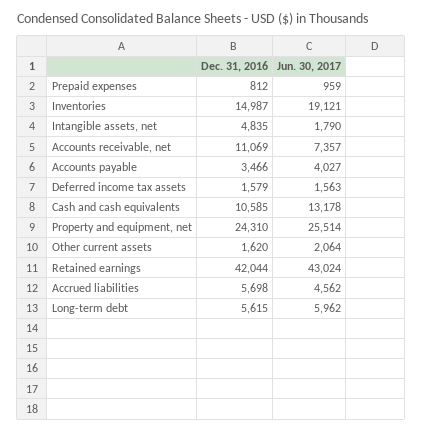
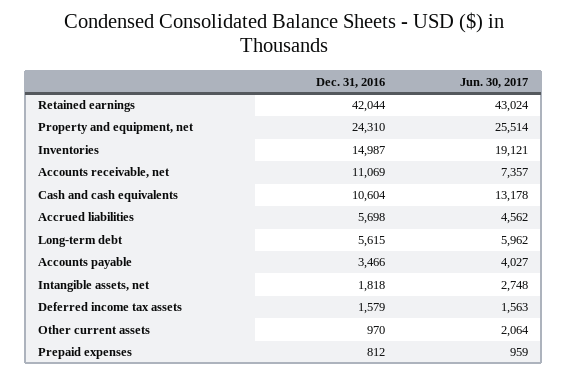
  {
    "Dec. 31, 2016": {
      "Prepaid expenses": 812,
      "Inventories": 14987,
-     "Intangible assets, net": 4835,
+     "Intangible assets, net": 1818,
      "Accounts receivable, net": 11069,
      "Accounts payable": 3466,
      "Deferred income tax assets": 1579,
-     "Cash and cash equivalents": 10585,
+     "Cash and cash equivalents": 10604,
      "Property and equipment, net": 24310,
-     "Other current assets": 1620,
+     "Other current assets": 970,
      "Retained earnings": 42044,
      "Accrued liabilities": 5698,
      "Long-term debt": 5615
    },
    "Jun. 30, 2017": {
      "Prepaid expenses": 959,
      "Inventories": 19121,
-     "Intangible assets, net": 1790,
+     "Intangible assets, net": 2748,
      "Accounts receivable, net": 7357,
      "Accounts payable": 4027,
      "Deferred income tax assets": 1563,
      "Cash and cash equivalents": 13178,
      "Property and equipment, net": 25514,
      "Other current assets": 2064,
      "Retained earnings": 43024,
      "Accrued liabilities": 4562,
      "Long-term debt": 5962
    }
  }

